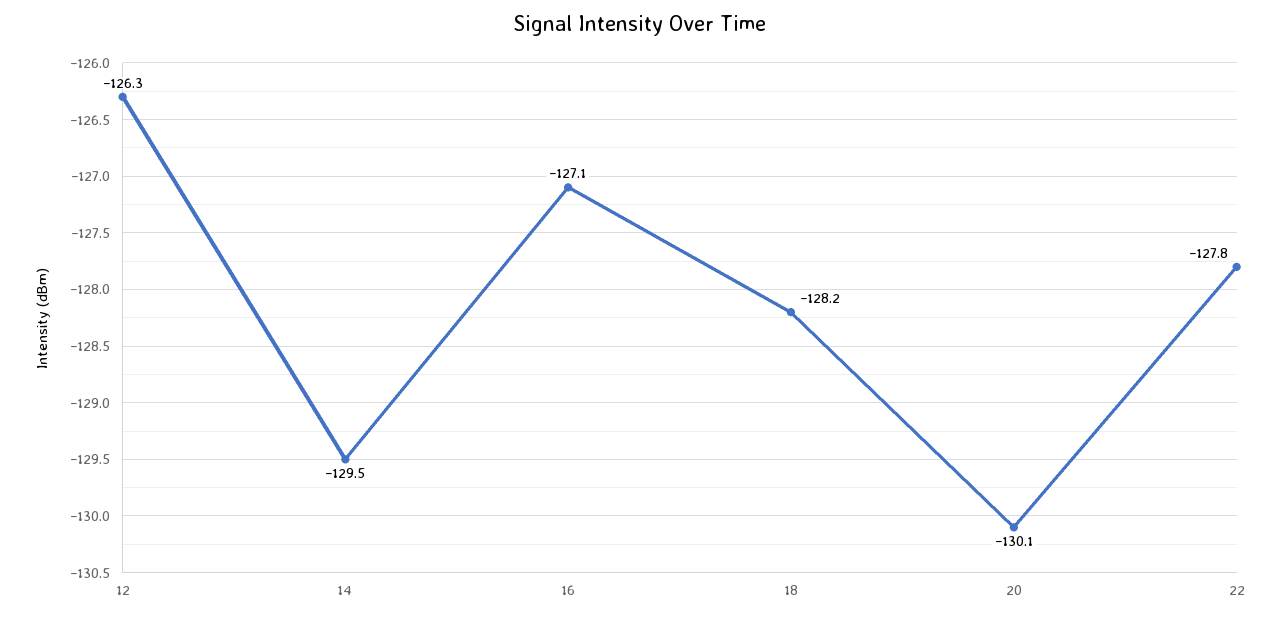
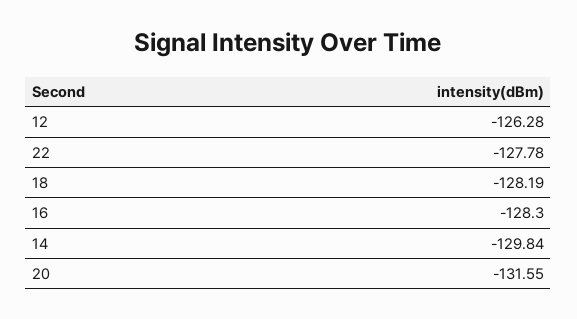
  {
    "12": -126.28,
-   "14": -129.5,
+   "14": -129.84,
-   "16": -127.1,
+   "16": -128.3,
    "18": -128.19,
-   "20": -130.1,
+   "20": -131.55,
    "22": -127.78
  }

